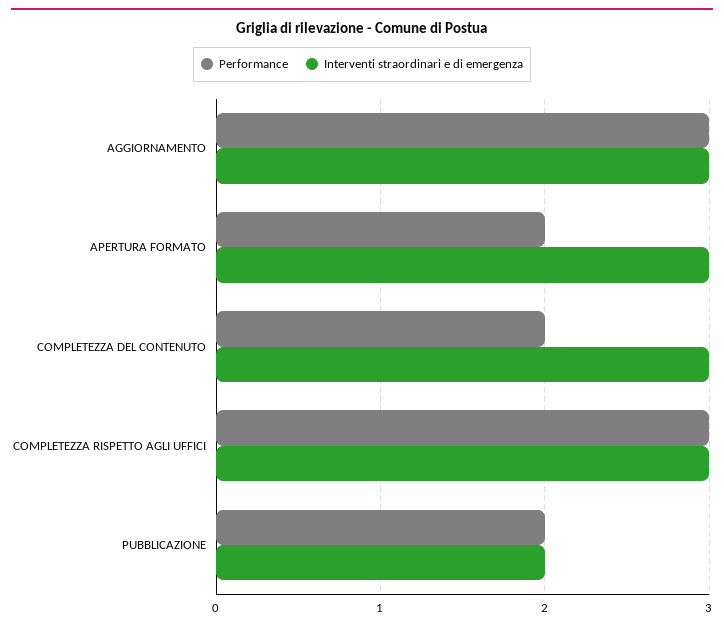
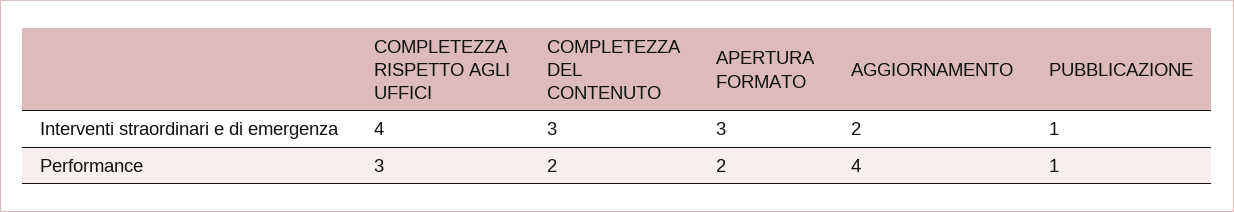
  {
    "Performance": {
-     "AGGIORNAMENTO": 3,
+     "AGGIORNAMENTO": 4,
      "APERTURA FORMATO": 2,
      "COMPLETEZZA DEL CONTENUTO": 2,
      "COMPLETEZZA RISPETTO AGLI UFFICI": 3,
-     "PUBBLICAZIONE": 2
+     "PUBBLICAZIONE": 1
    },
    "Interventi straordinari e di emergenza": {
-     "AGGIORNAMENTO": 3,
+     "AGGIORNAMENTO": 2,
      "APERTURA FORMATO": 3,
      "COMPLETEZZA DEL CONTENUTO": 3,
-     "COMPLETEZZA RISPETTO AGLI UFFICI": 3,
+     "COMPLETEZZA RISPETTO AGLI UFFICI": 4,
-     "PUBBLICAZIONE": 2
+     "PUBBLICAZIONE": 1
    }
  }

